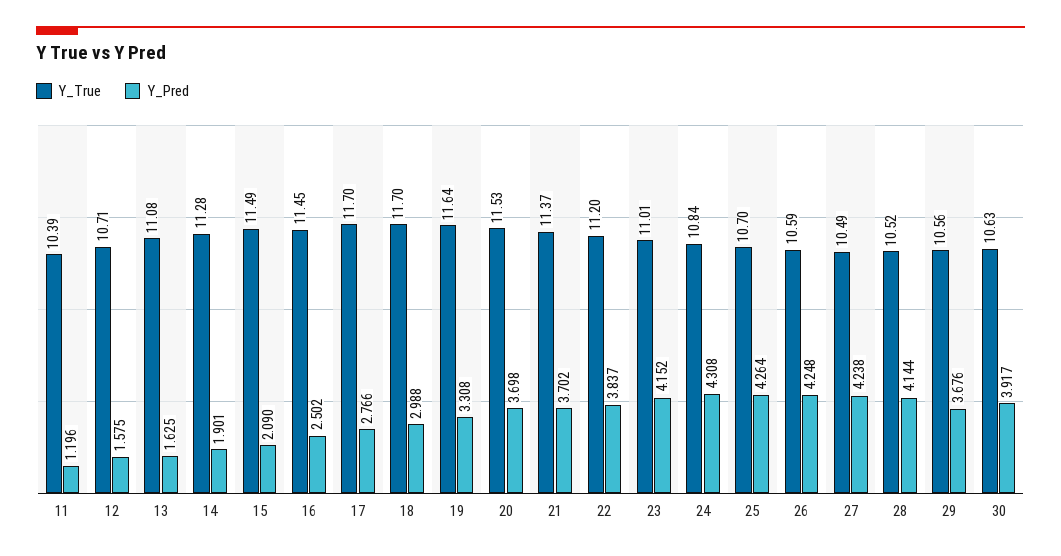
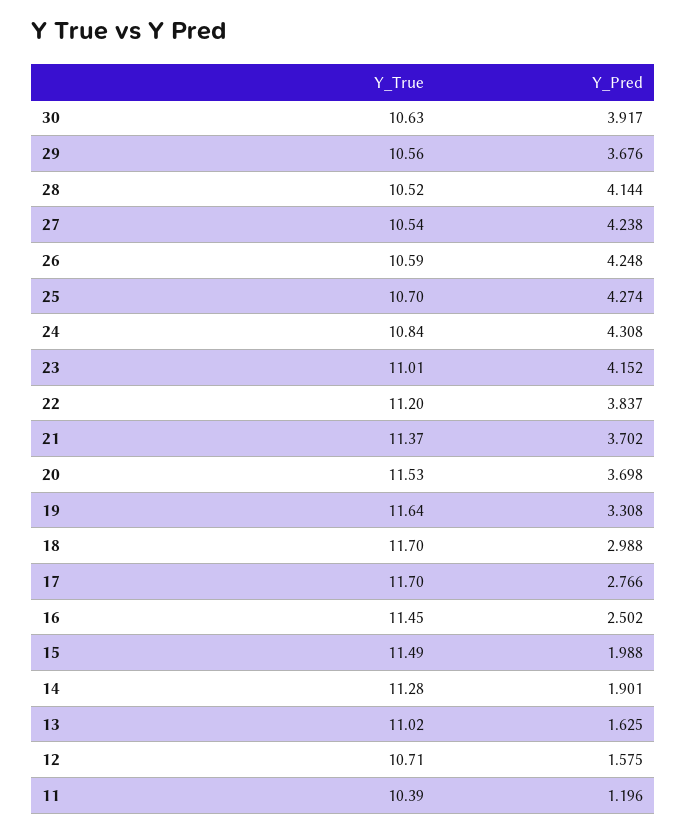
  {
    "Y_True": {
      "11": 10.39,
      "12": 10.71,
-     "13": 11.08,
+     "13": 11.02,
      "14": 11.28,
      "15": 11.49,
      "16": 11.45,
      "17": 11.7,
      "18": 11.7,
      "19": 11.64,
      "20": 11.53,
      "21": 11.37,
      "22": 11.2,
      "23": 11.01,
      "24": 10.84,
      "25": 10.7,
      "26": 10.59,
-     "27": 10.49,
+     "27": 10.54,
      "28": 10.52,
      "29": 10.56,
      "30": 10.63
    },
    "Y_Pred": {
      "11": 1.196,
      "12": 1.575,
      "13": 1.625,
      "14": 1.901,
-     "15": 2.09,
+     "15": 1.988,
      "16": 2.502,
      "17": 2.766,
      "18": 2.988,
      "19": 3.308,
      "20": 3.698,
      "21": 3.702,
      "22": 3.837,
      "23": 4.152,
      "24": 4.308,
-     "25": 4.264,
+     "25": 4.274,
      "26": 4.248,
      "27": 4.238,
      "28": 4.144,
      "29": 3.676,
      "30": 3.917
    }
  }

